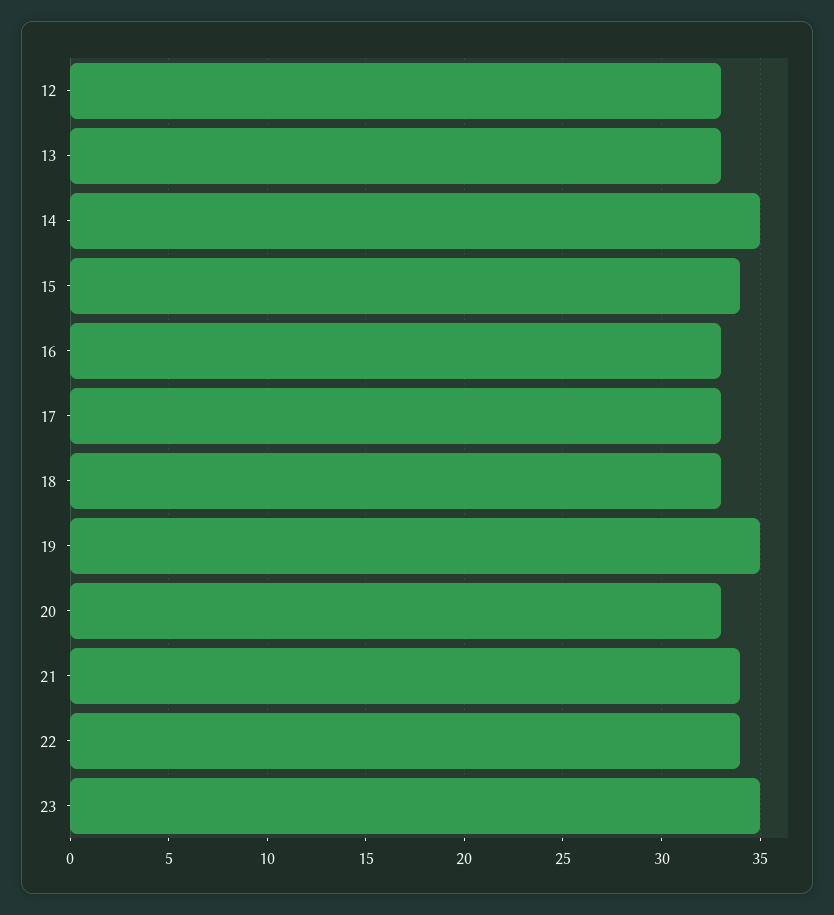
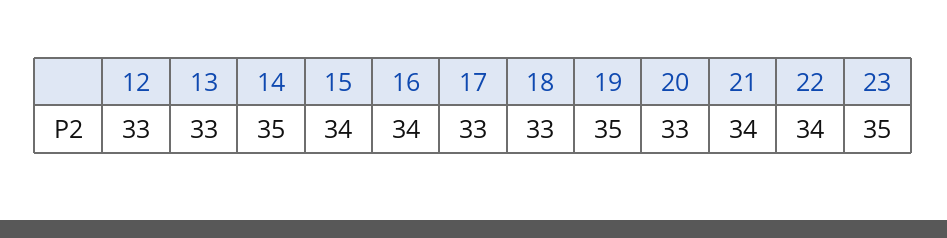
  {
    "12": 33,
    "13": 33,
    "14": 35,
    "15": 34,
-   "16": 33,
+   "16": 34,
    "17": 33,
    "18": 33,
    "19": 35,
    "20": 33,
    "21": 34,
    "22": 34,
    "23": 35
  }

